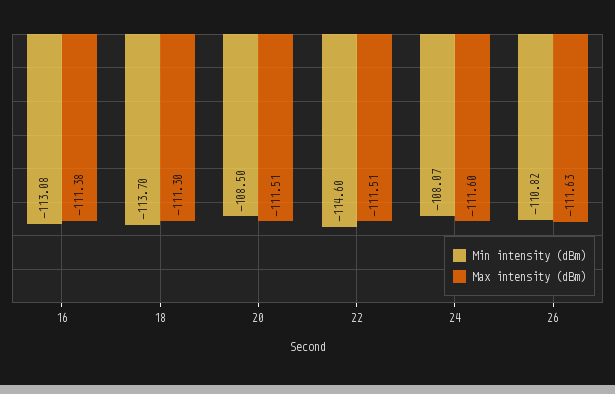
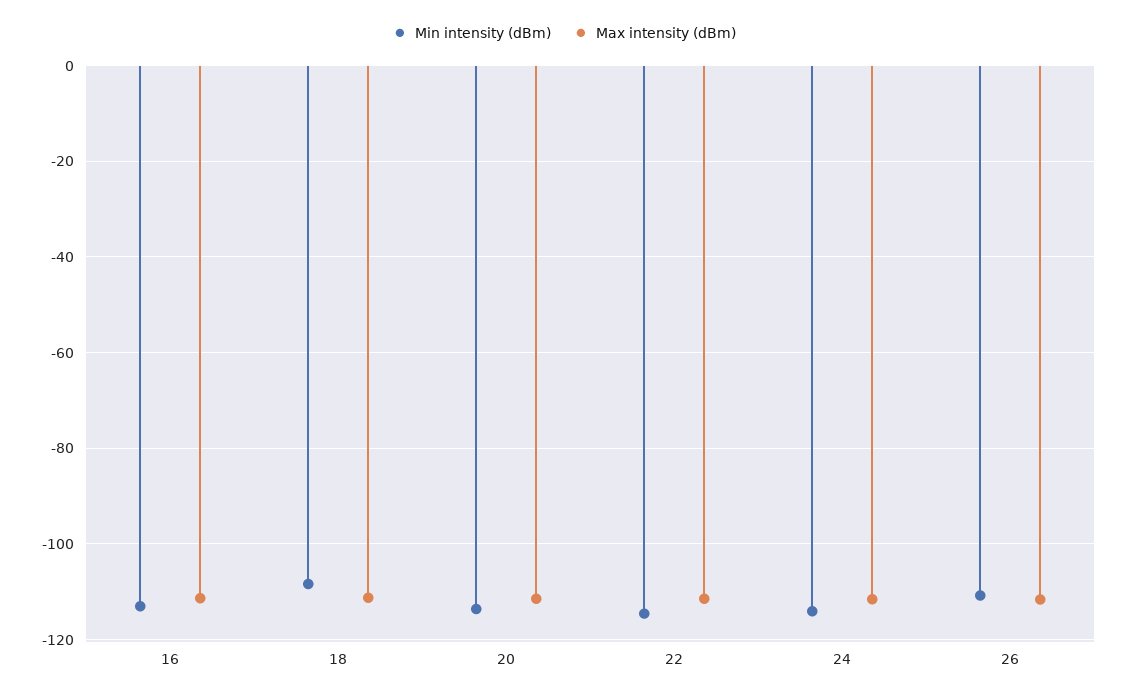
  {
    "Min intensity (dBm)": {
      "16": -113.08,
-     "18": -113.7,
+     "18": -108,
-     "20": -108.5,
+     "20": -114,
      "22": -114.6,
-     "24": -108.07,
+     "24": -114,
      "26": -110.82
    },
    "Max intensity (dBm)": {
      "16": -111.38,
      "18": -111.3,
      "20": -111.51,
      "22": -111.51,
      "24": -111.6,
      "26": -111.63
    }
  }

